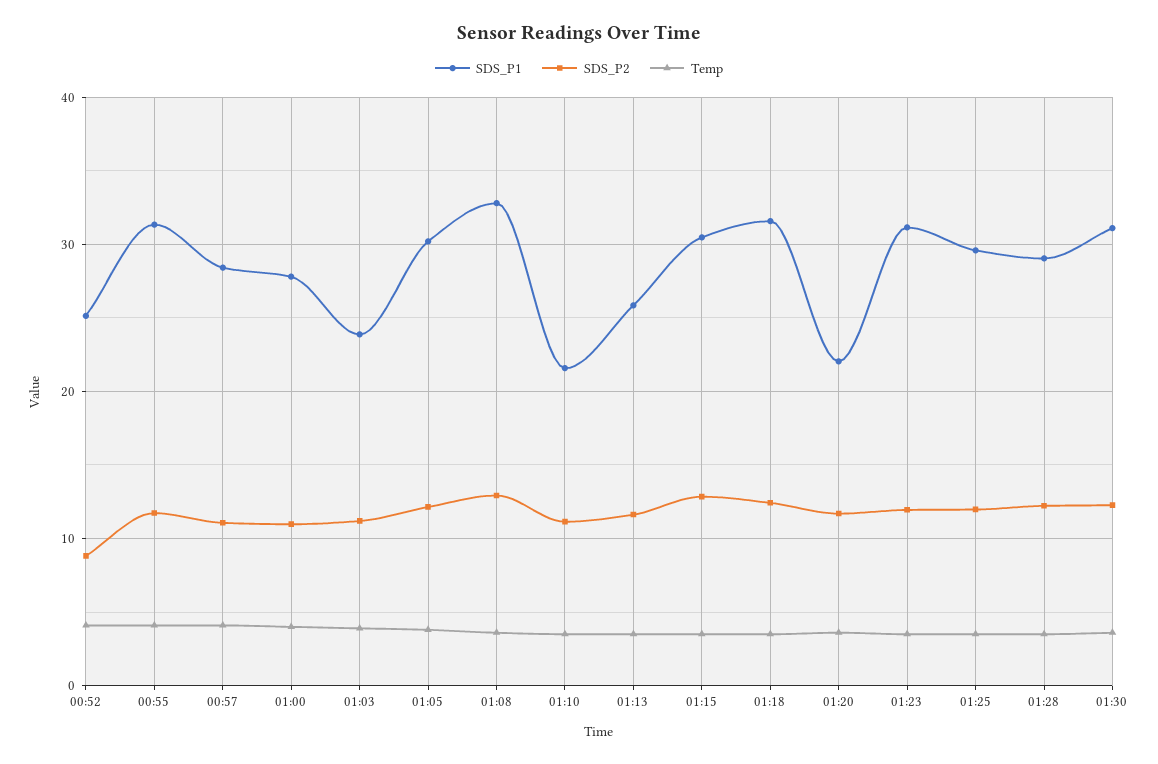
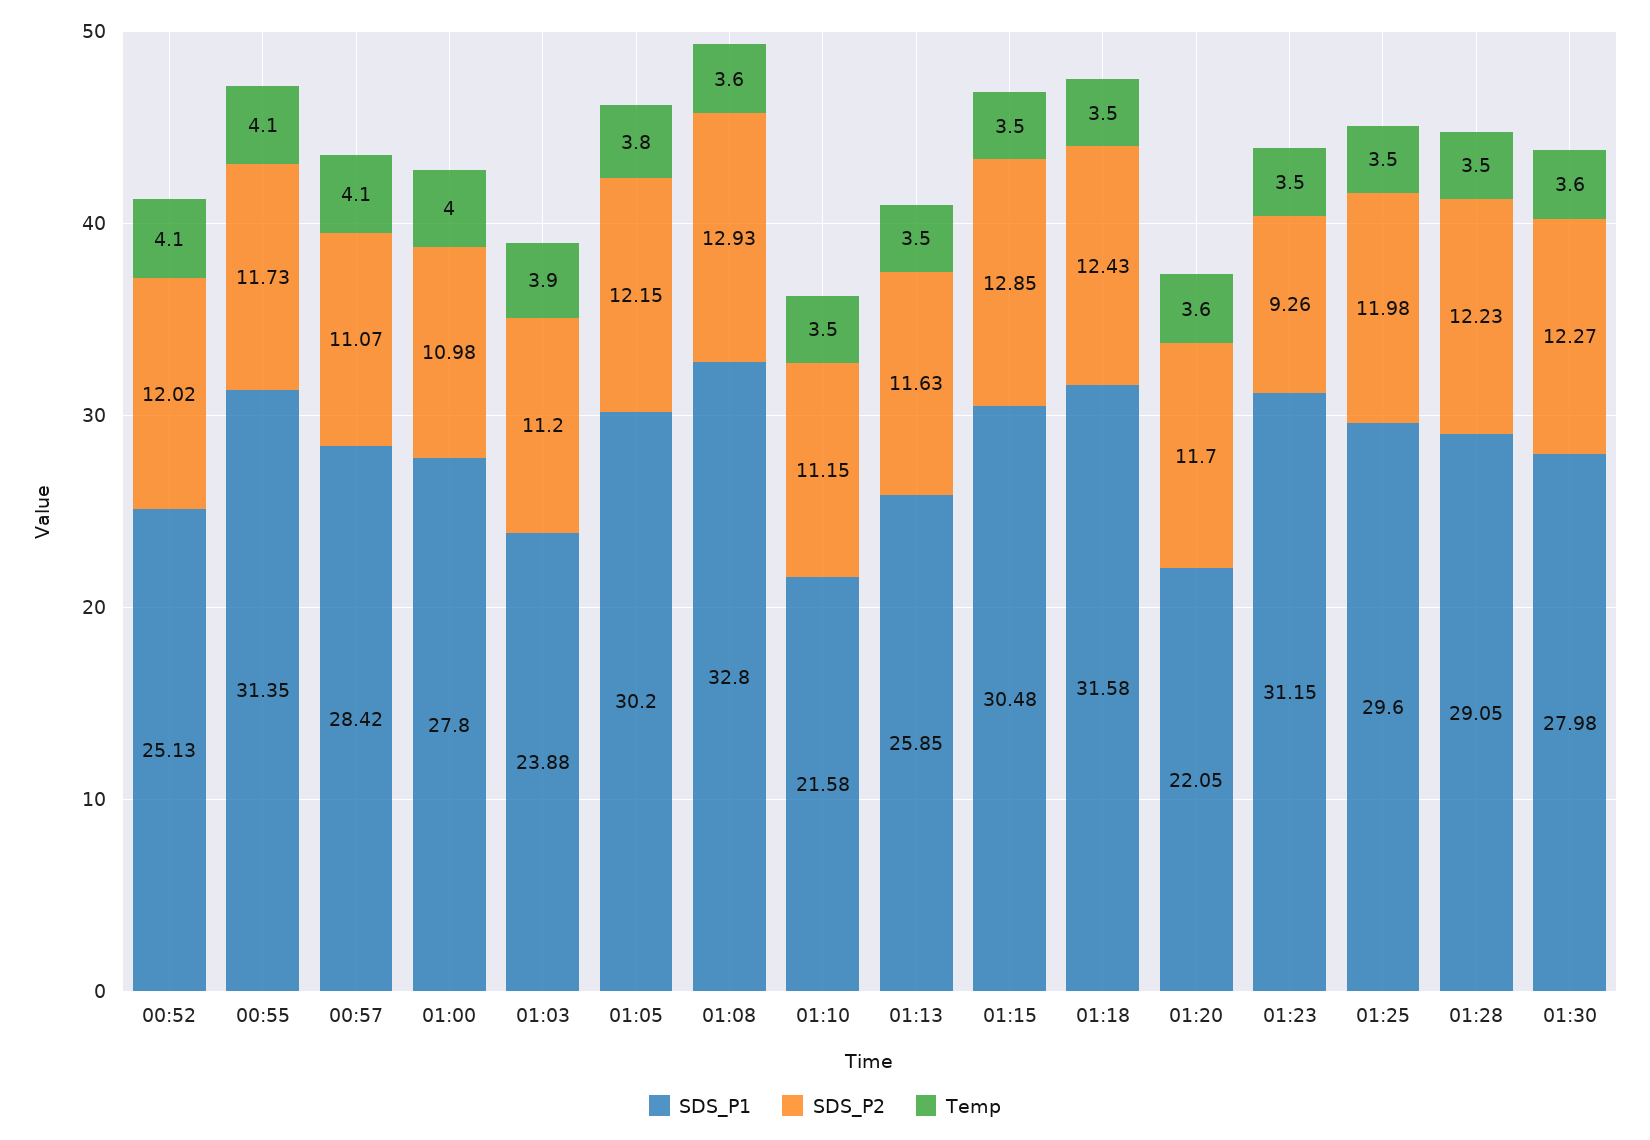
  {
    "SDS_P1": {
      "00:52": 25.13,
      "00:55": 31.35,
      "00:57": 28.42,
      "01:00": 27.8,
      "01:03": 23.88,
      "01:05": 30.2,
      "01:08": 32.8,
      "01:10": 21.58,
      "01:13": 25.85,
      "01:15": 30.48,
      "01:18": 31.58,
      "01:20": 22.05,
      "01:23": 31.15,
      "01:25": 29.6,
      "01:28": 29.05,
-     "01:30": 31
+     "01:30": 27.98
    },
    "SDS_P2": {
-     "00:52": 9,
+     "00:52": 12.02,
      "00:55": 11.73,
      "00:57": 11.07,
      "01:00": 10.98,
      "01:03": 11.2,
      "01:05": 12.15,
      "01:08": 12.93,
      "01:10": 11.15,
      "01:13": 11.63,
      "01:15": 12.85,
      "01:18": 12.43,
      "01:20": 11.7,
-     "01:23": 12,
+     "01:23": 9.26,
      "01:25": 11.98,
      "01:28": 12.23,
      "01:30": 12.27
    },
    "Temp": {
      "00:52": 4.1,
      "00:55": 4.1,
      "00:57": 4.1,
      "01:00": 4,
      "01:03": 3.9,
      "01:05": 3.8,
      "01:08": 3.6,
      "01:10": 3.5,
      "01:13": 3.5,
      "01:15": 3.5,
      "01:18": 3.5,
      "01:20": 3.6,
      "01:23": 3.5,
      "01:25": 3.5,
      "01:28": 3.5,
      "01:30": 3.6
    }
  }

